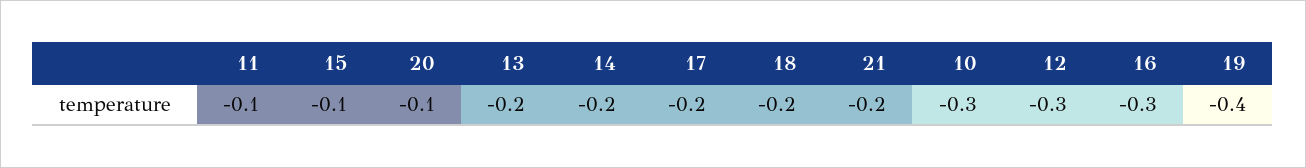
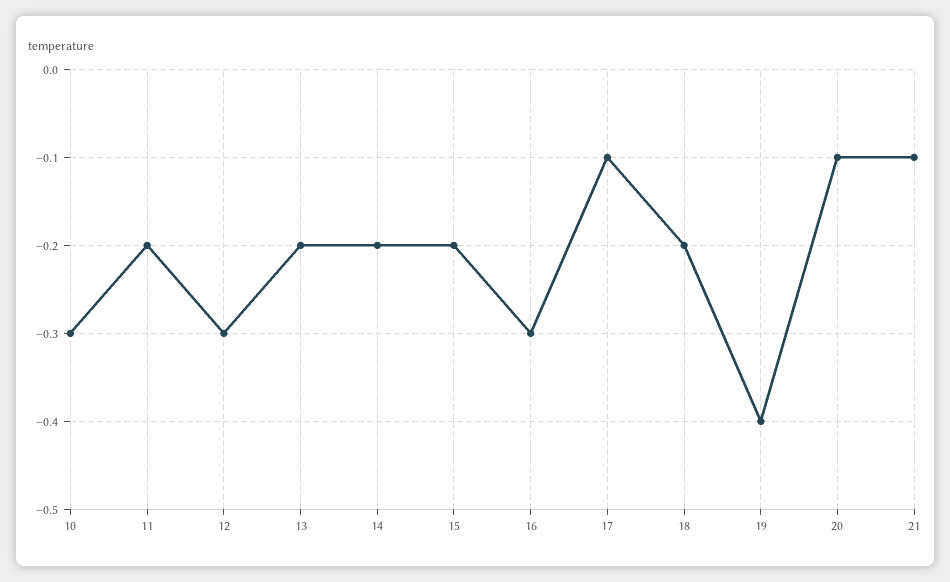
  {
-   "11": -0.1,
+   "11": -0.2,
-   "15": -0.1,
+   "15": -0.2,
    "20": -0.1,
    "13": -0.2,
    "14": -0.2,
-   "17": -0.2,
+   "17": -0.1,
    "18": -0.2,
-   "21": -0.2,
+   "21": -0.1,
    "10": -0.3,
    "12": -0.3,
    "16": -0.3,
    "19": -0.4
  }

